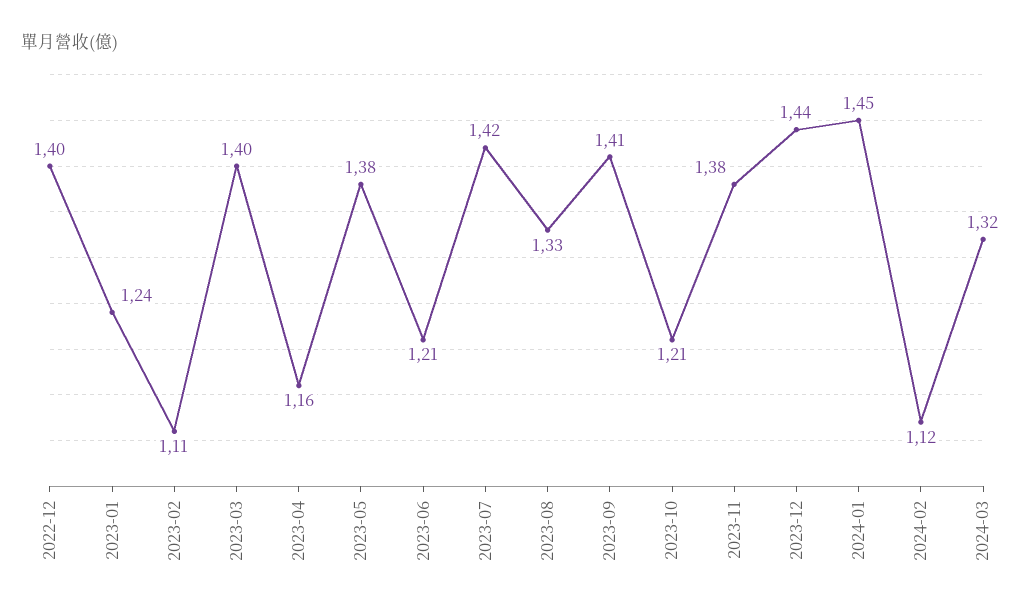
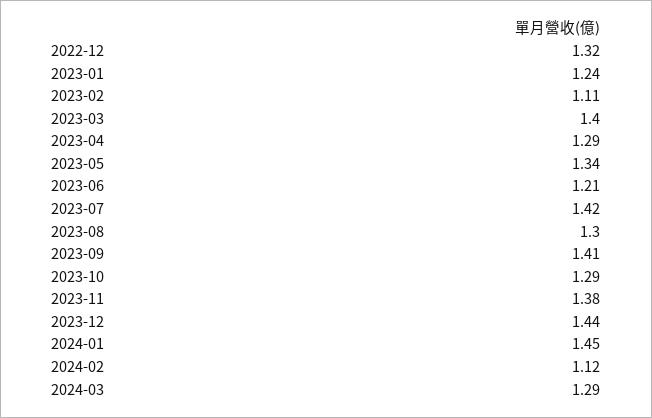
  {
-   "2022-12": 1.4,
+   "2022-12": 1.32,
    "2023-01": 1.24,
    "2023-02": 1.11,
    "2023-03": 1.4,
-   "2023-04": 1.16,
+   "2023-04": 1.29,
-   "2023-05": 1.38,
+   "2023-05": 1.34,
    "2023-06": 1.21,
    "2023-07": 1.42,
-   "2023-08": 1.33,
+   "2023-08": 1.3,
    "2023-09": 1.41,
-   "2023-10": 1.21,
+   "2023-10": 1.29,
    "2023-11": 1.38,
    "2023-12": 1.44,
    "2024-01": 1.45,
    "2024-02": 1.12,
-   "2024-03": 1.32
+   "2024-03": 1.29
  }

